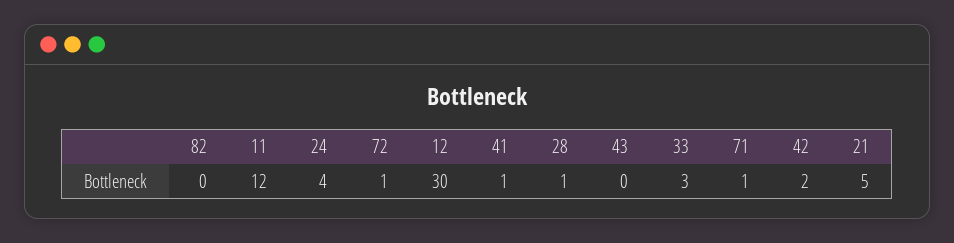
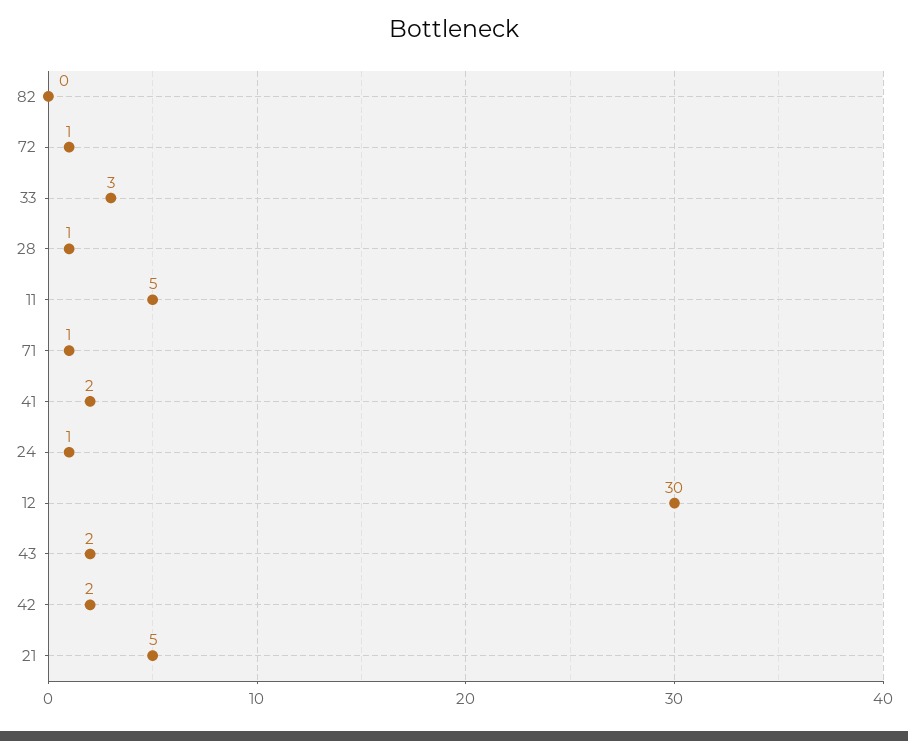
  {
    "82": 0,
-   "11": 12,
+   "11": 5,
-   "24": 4,
+   "24": 1,
    "72": 1,
    "12": 30,
-   "41": 1,
+   "41": 2,
    "28": 1,
-   "43": 0,
+   "43": 2,
    "33": 3,
    "71": 1,
    "42": 2,
    "21": 5
  }

